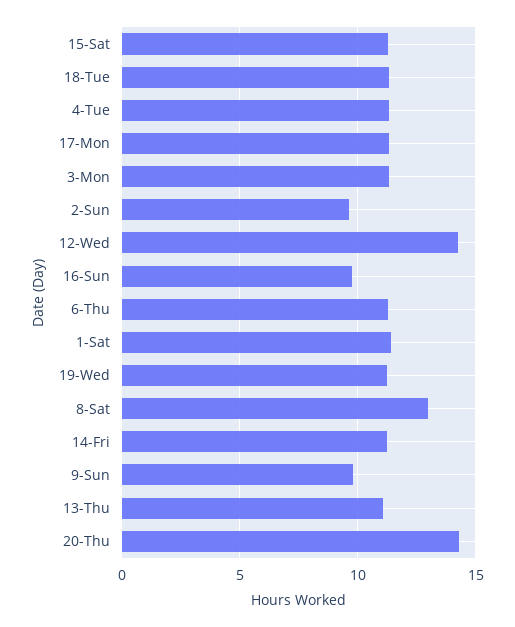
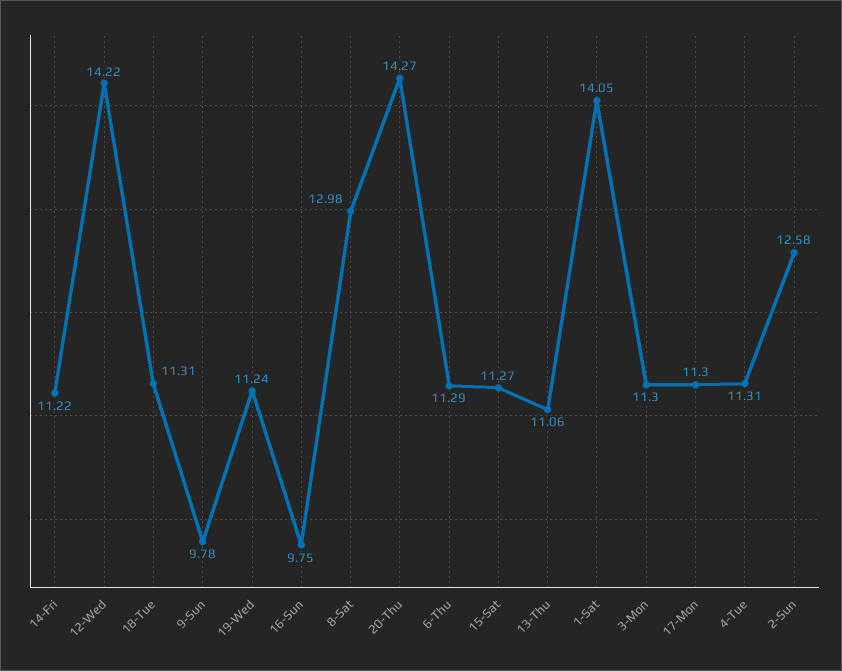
  {
    "15-Sat": 11.27,
    "18-Tue": 11.31,
    "4-Tue": 11.31,
    "17-Mon": 11.3,
    "3-Mon": 11.3,
-   "2-Sun": 9.5,
+   "2-Sun": 12.58,
    "12-Wed": 14.22,
    "16-Sun": 9.75,
    "6-Thu": 11.29,
-   "1-Sat": 11.5,
+   "1-Sat": 14.05,
    "19-Wed": 11.24,
    "8-Sat": 12.98,
    "14-Fri": 11.22,
    "9-Sun": 9.78,
    "13-Thu": 11.06,
    "20-Thu": 14.27
  }

